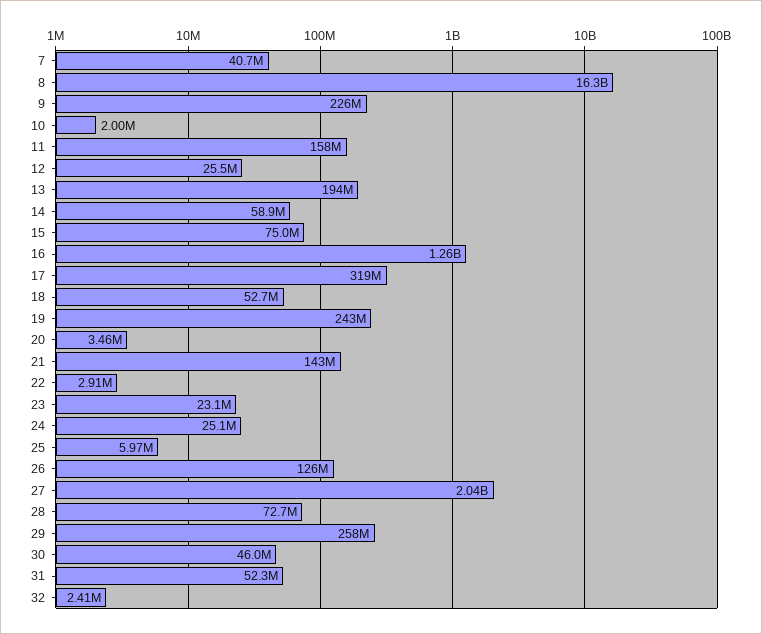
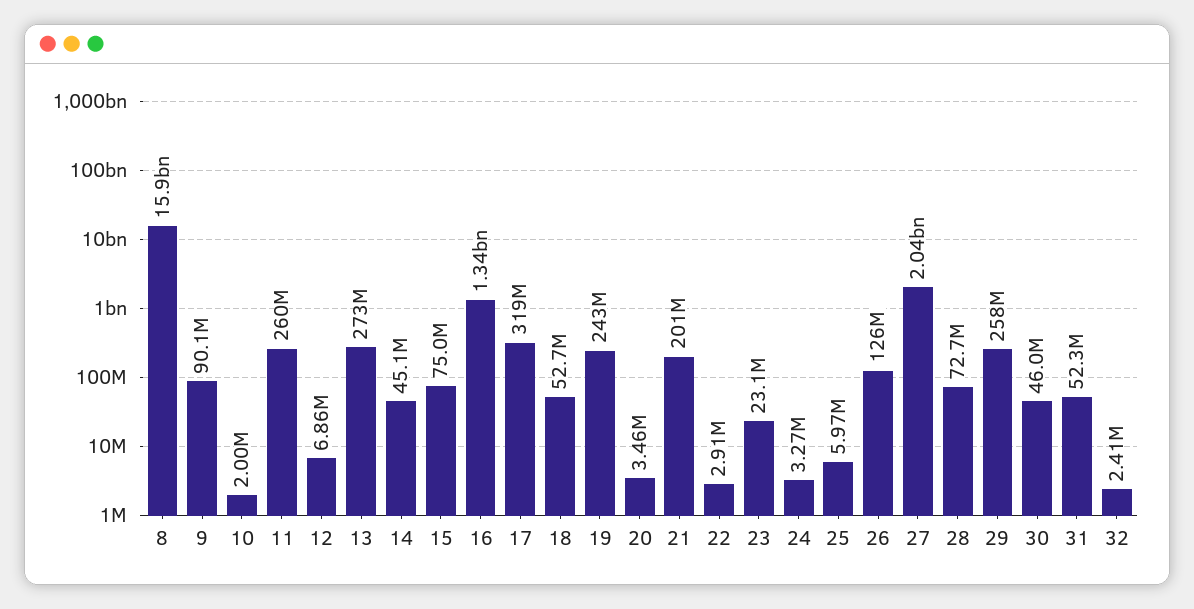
  {
-   "7": 40700000,
-   "8": 16300000000,
+   "8": 15900000000,
-   "9": 226000000,
+   "9": 90100000,
    "10": 2000000,
-   "11": 158000000,
+   "11": 260000000,
-   "12": 25500000,
+   "12": 6860000,
-   "13": 194000000,
+   "13": 273000000,
-   "14": 58900000,
+   "14": 45100000,
    "15": 75000000,
-   "16": 1260000000,
+   "16": 1340000000,
    "17": 319000000,
    "18": 52700000,
    "19": 243000000,
    "20": 3460000,
-   "21": 143000000,
+   "21": 201000000,
    "22": 2910000,
    "23": 23100000,
-   "24": 25100000,
+   "24": 3270000,
    "25": 5970000,
    "26": 126000000,
    "27": 2040000000,
    "28": 72700000,
    "29": 258000000,
    "30": 46000000,
    "31": 52300000,
    "32": 2410000
  }

